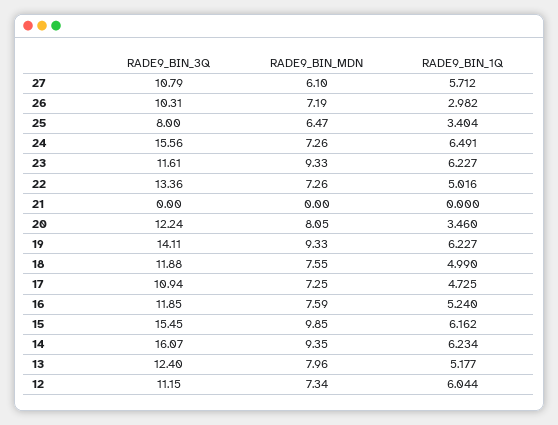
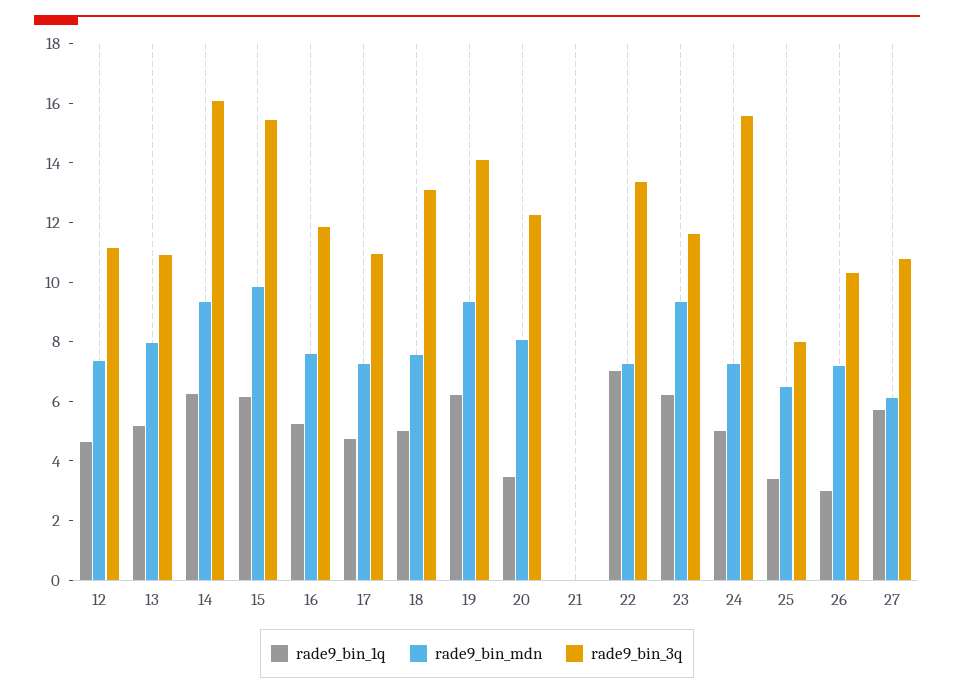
  {
    "RADE9_BIN_3Q": {
      "27": 10.79,
      "26": 10.31,
      "25": 8,
      "24": 15.56,
      "23": 11.61,
      "22": 13.36,
      "21": 0,
      "20": 12.24,
      "19": 14.11,
-     "18": 11.88,
+     "18": 13,
      "17": 10.94,
      "16": 11.85,
      "15": 15.45,
      "14": 16.07,
-     "13": 12.4,
+     "13": 11,
      "12": 11.15
    },
    "RADE9_BIN_MDN": {
      "27": 6.1,
      "26": 7.19,
      "25": 6.47,
      "24": 7.26,
      "23": 9.33,
      "22": 7.26,
      "21": 0,
      "20": 8.05,
      "19": 9.33,
      "18": 7.55,
      "17": 7.25,
      "16": 7.59,
      "15": 9.85,
      "14": 9.35,
      "13": 7.96,
      "12": 7.34
    },
    "RADE9_BIN_1Q": {
      "27": 5.712,
      "26": 2.982,
      "25": 3.404,
-     "24": 6.491,
+     "24": 5,
      "23": 6.227,
-     "22": 5.016,
+     "22": 7,
      "21": 0,
      "20": 3.46,
      "19": 6.227,
      "18": 4.99,
      "17": 4.725,
      "16": 5.24,
      "15": 6.162,
      "14": 6.234,
      "13": 5.177,
-     "12": 6.044
+     "12": 4.5
    }
  }

